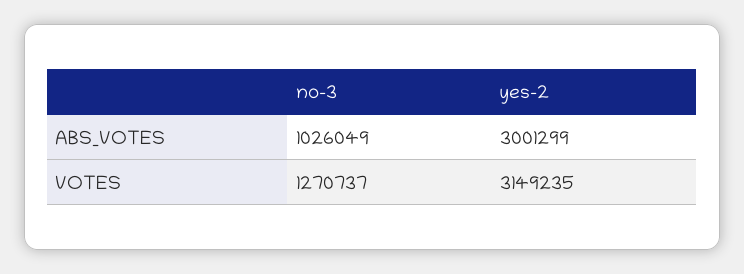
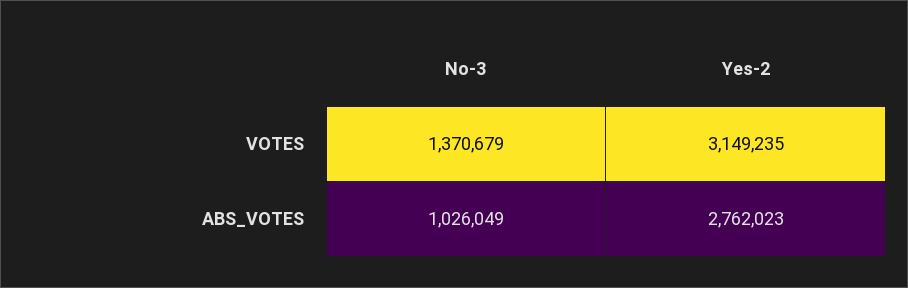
  {
    "no-3": {
      "ABS_VOTES": 1026049,
-     "VOTES": 1270737
+     "VOTES": 1370679
    },
    "yes-2": {
-     "ABS_VOTES": 3001299,
+     "ABS_VOTES": 2762023,
      "VOTES": 3149235
    }
  }

